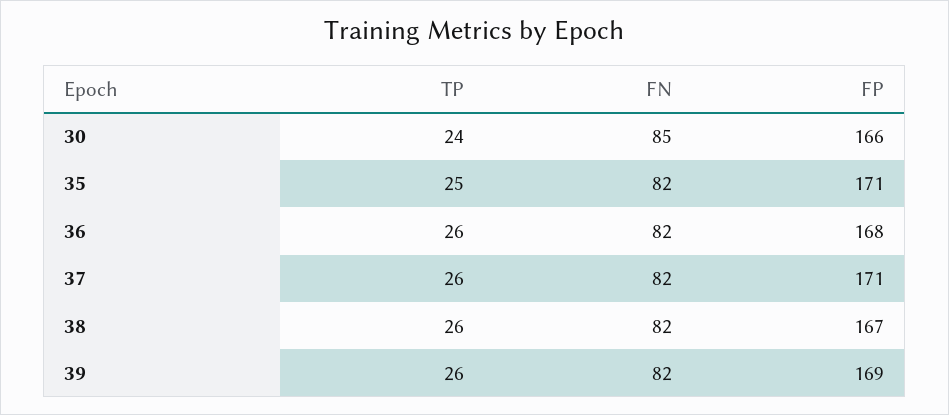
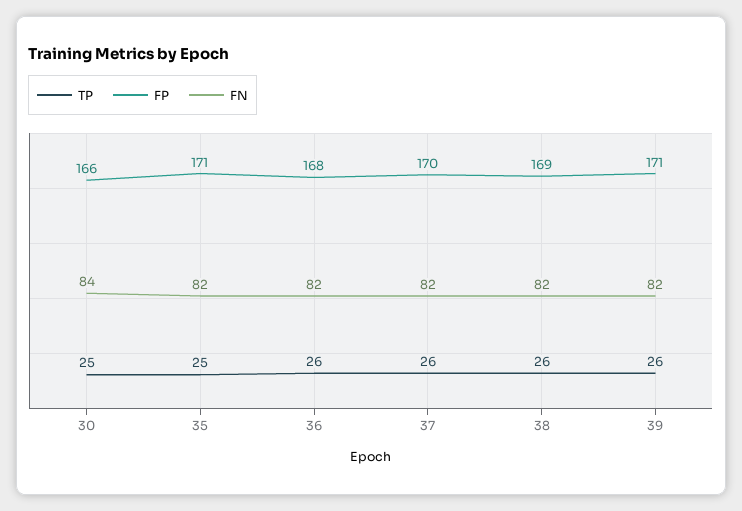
  {
    "TP": {
-     "30": 24,
+     "30": 25,
      "35": 25,
      "36": 26,
      "37": 26,
      "38": 26,
      "39": 26
    },
    "FN": {
-     "30": 85,
+     "30": 84,
      "35": 82,
      "36": 82,
      "37": 82,
      "38": 82,
      "39": 82
    },
    "FP": {
      "30": 166,
      "35": 171,
      "36": 168,
-     "37": 171,
+     "37": 170,
-     "38": 167,
+     "38": 169,
-     "39": 169
+     "39": 171
    }
  }

